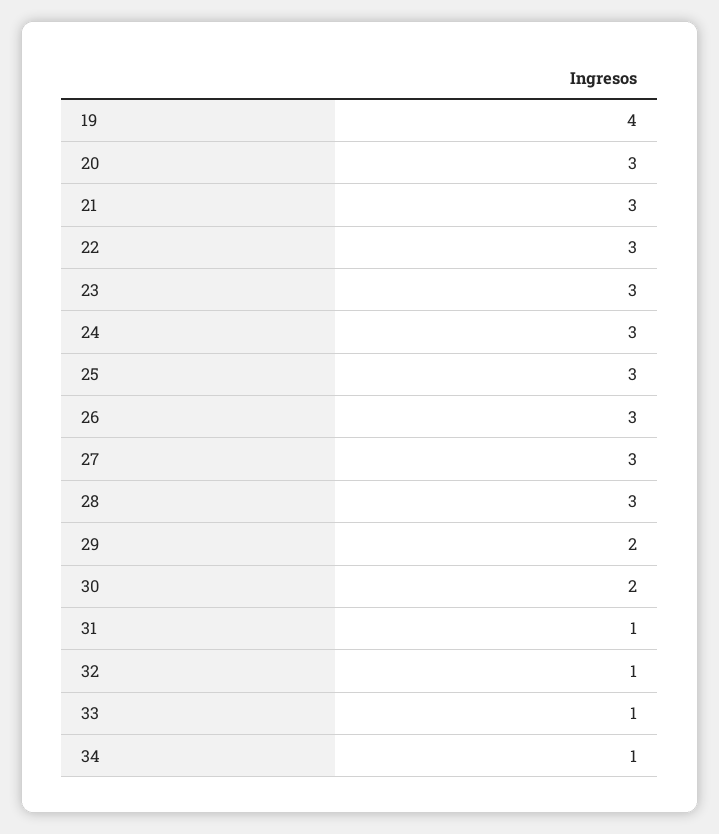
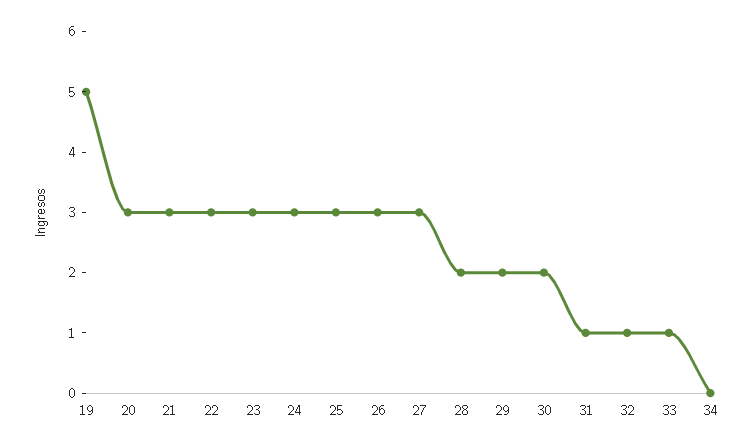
  {
-   "19": 4,
+   "19": 5,
    "20": 3,
    "21": 3,
    "22": 3,
    "23": 3,
    "24": 3,
    "25": 3,
    "26": 3,
    "27": 3,
-   "28": 3,
+   "28": 2,
    "29": 2,
    "30": 2,
    "31": 1,
    "32": 1,
    "33": 1,
-   "34": 1
+   "34": 0
  }

